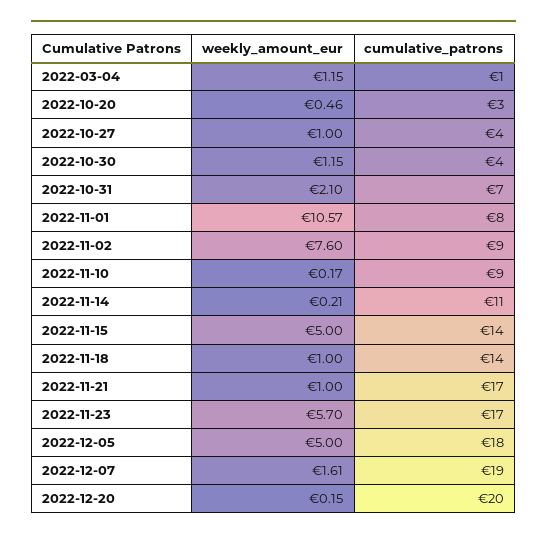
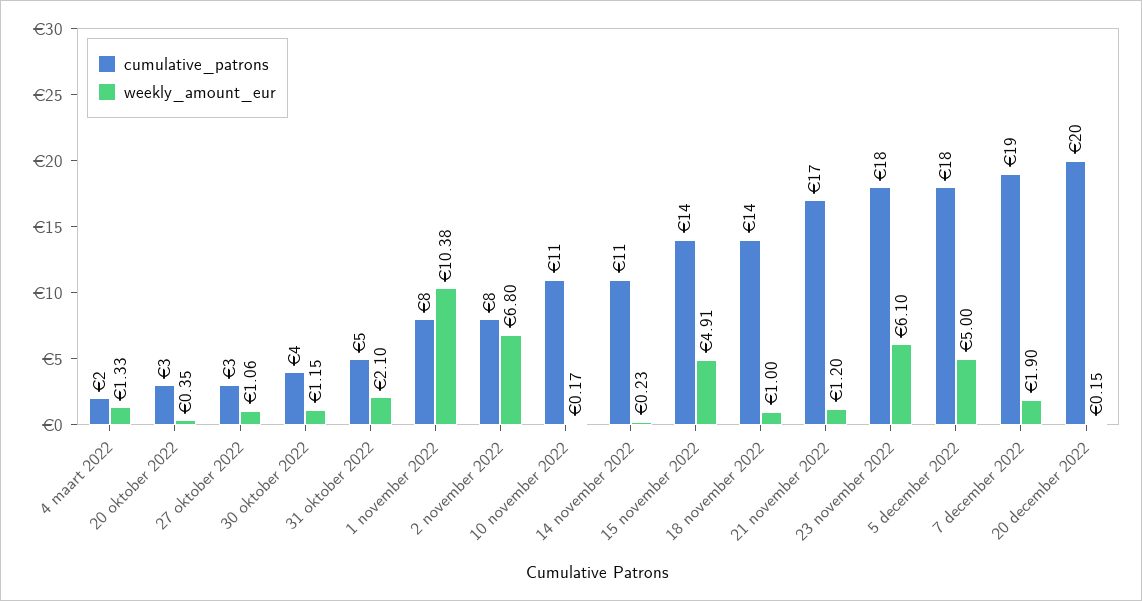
  {
    "weekly_amount_eur": {
-     "2022-03-04": 1.15,
+     "2022-03-04": 1.33,
-     "2022-10-20": 0.46,
+     "2022-10-20": 0.35,
-     "2022-10-27": 1,
+     "2022-10-27": 1.06,
      "2022-10-30": 1.15,
      "2022-10-31": 2.1,
-     "2022-11-01": 10.57,
+     "2022-11-01": 10.38,
-     "2022-11-02": 7.6,
+     "2022-11-02": 6.8,
      "2022-11-10": 0.17,
-     "2022-11-14": 0.21,
+     "2022-11-14": 0.23,
-     "2022-11-15": 5,
+     "2022-11-15": 4.91,
      "2022-11-18": 1,
-     "2022-11-21": 1,
+     "2022-11-21": 1.2,
-     "2022-11-23": 5.7,
+     "2022-11-23": 6.1,
      "2022-12-05": 5,
-     "2022-12-07": 1.61,
+     "2022-12-07": 1.9,
      "2022-12-20": 0.15
    },
    "cumulative_patrons": {
-     "2022-03-04": 1,
+     "2022-03-04": 2,
      "2022-10-20": 3,
-     "2022-10-27": 4,
+     "2022-10-27": 3,
      "2022-10-30": 4,
-     "2022-10-31": 7,
+     "2022-10-31": 5,
      "2022-11-01": 8,
-     "2022-11-02": 9,
+     "2022-11-02": 8,
-     "2022-11-10": 9,
+     "2022-11-10": 11,
      "2022-11-14": 11,
      "2022-11-15": 14,
      "2022-11-18": 14,
      "2022-11-21": 17,
-     "2022-11-23": 17,
+     "2022-11-23": 18,
      "2022-12-05": 18,
      "2022-12-07": 19,
      "2022-12-20": 20
    }
  }

